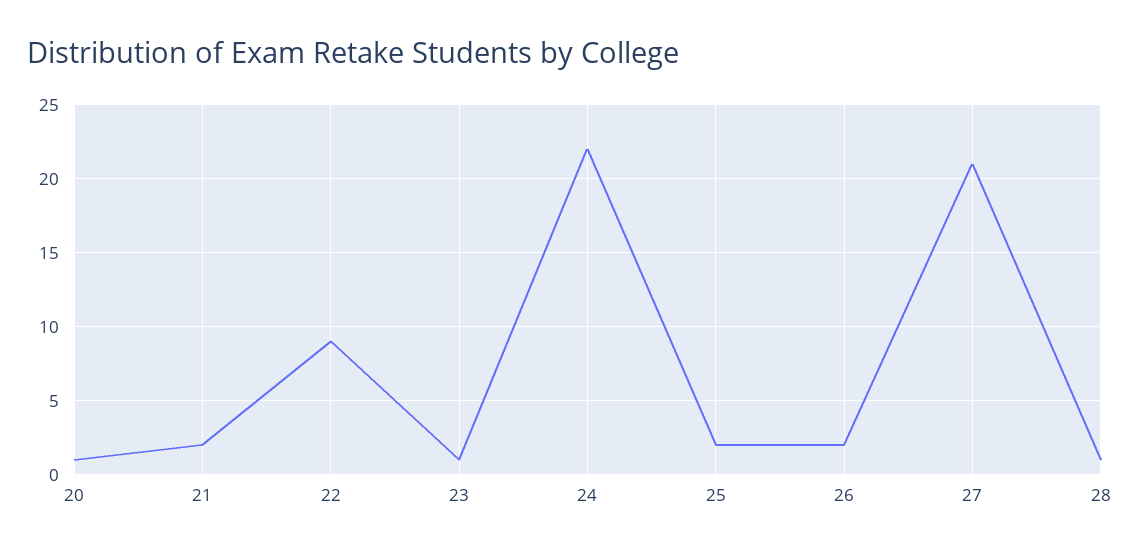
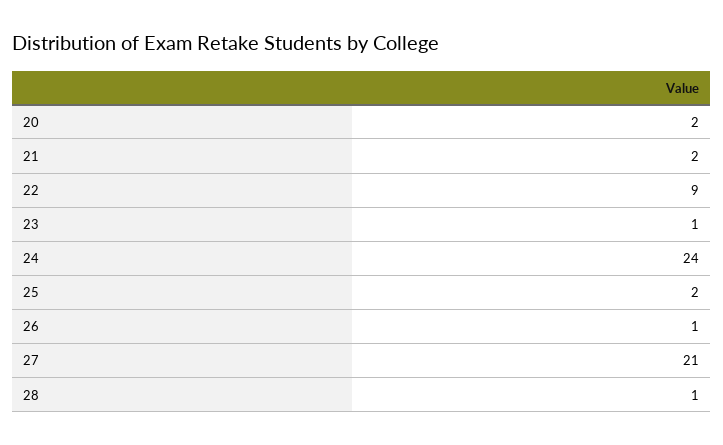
  {
-   "20": 1,
+   "20": 2,
    "21": 2,
    "22": 9,
    "23": 1,
-   "24": 22,
+   "24": 24,
    "25": 2,
-   "26": 2,
+   "26": 1,
    "27": 21,
    "28": 1
  }

